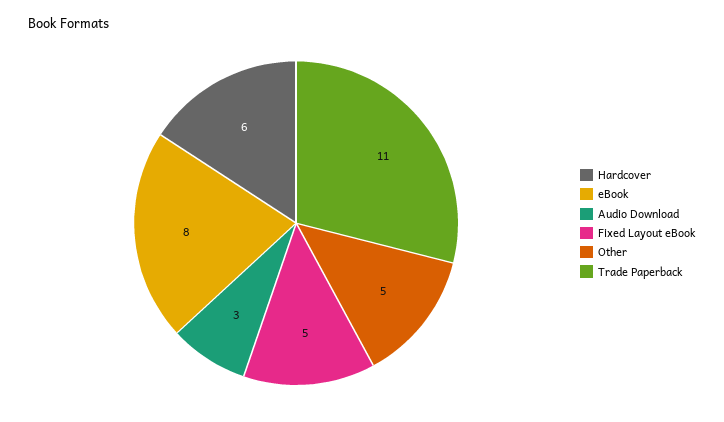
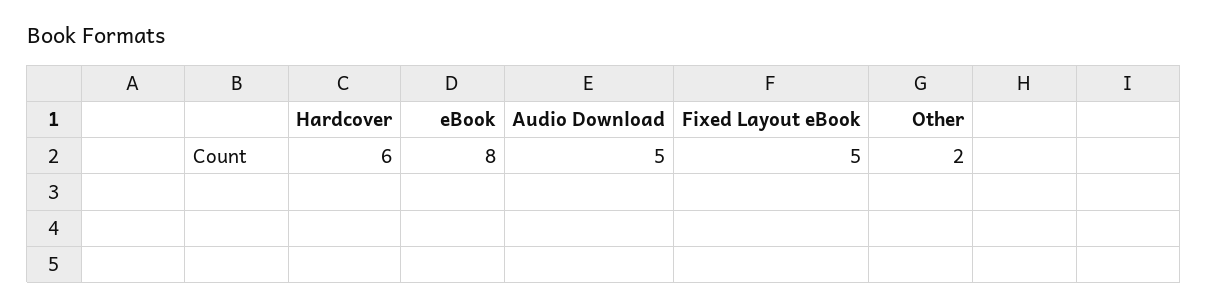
  {
    "Hardcover": 6,
    "eBook": 8,
-   "Audio Download": 3,
+   "Audio Download": 5,
    "Fixed Layout eBook": 5,
-   "Other": 5,
+   "Other": 2
-   "Trade Paperback": 11
  }

